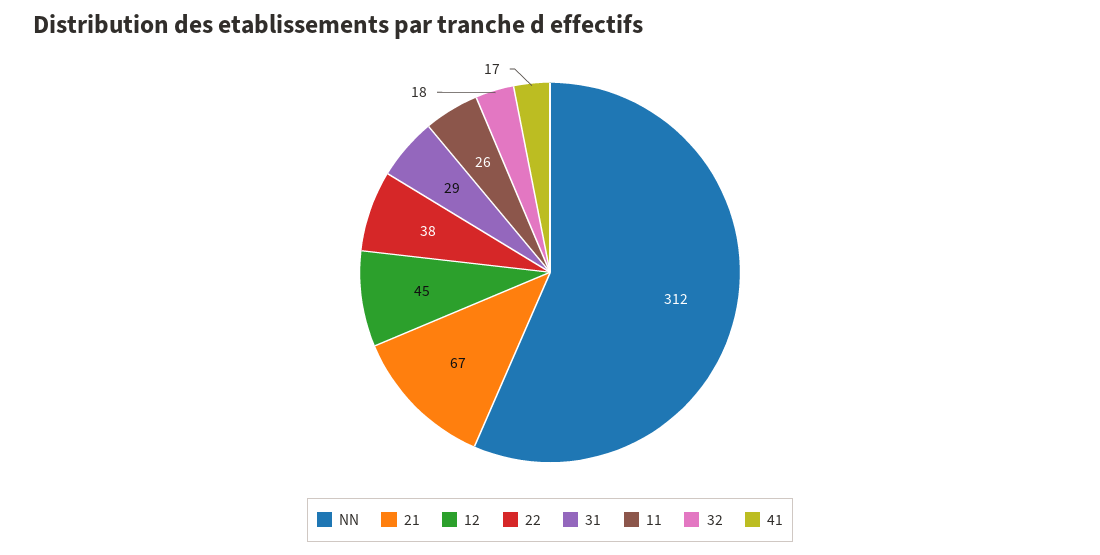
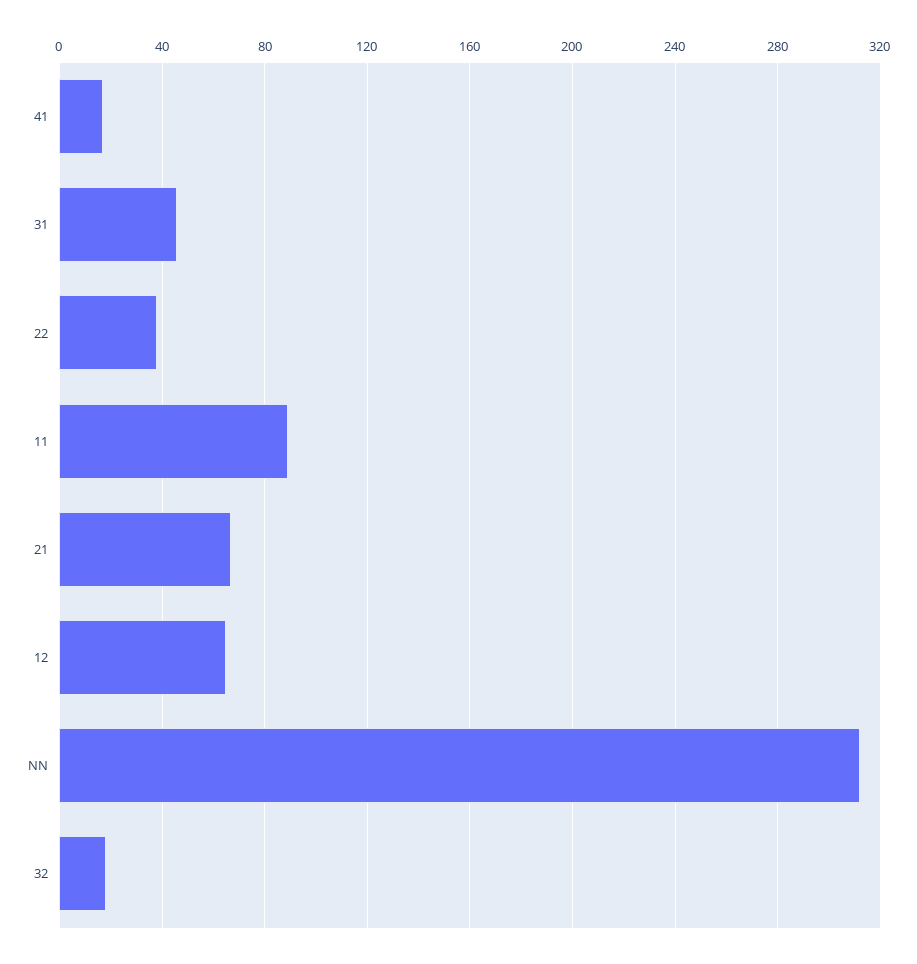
  {
    "NN": 312,
    "21": 67,
-   "12": 45,
+   "12": 65,
    "22": 38,
-   "31": 29,
+   "31": 45,
-   "11": 26,
+   "11": 90,
    "32": 18,
    "41": 17
  }

